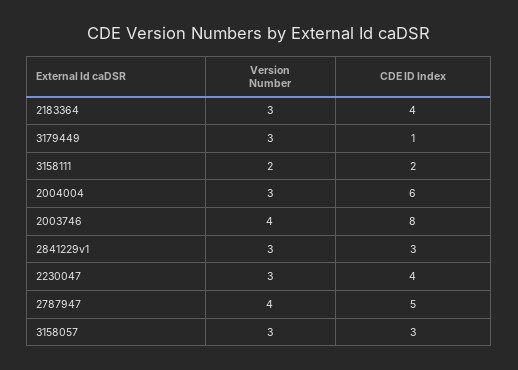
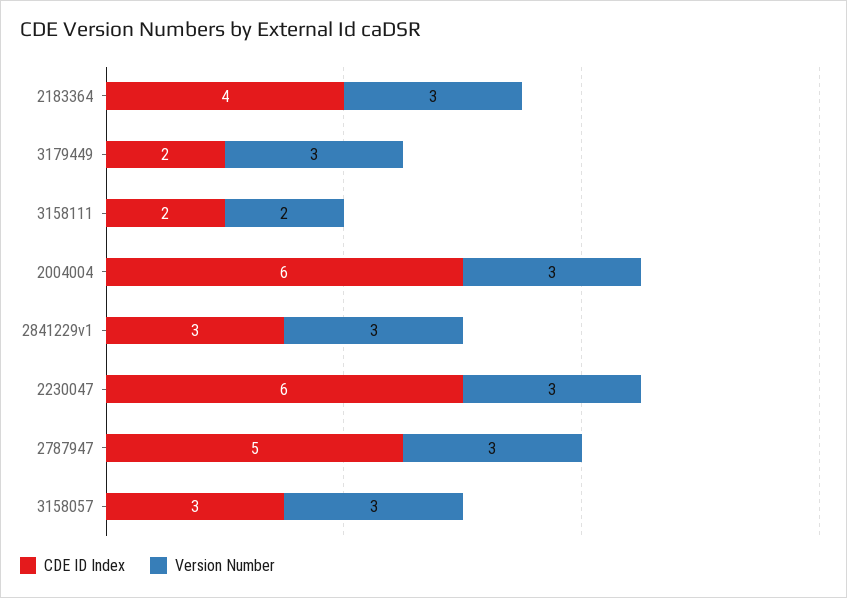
  {
    "Version Number": {
      "2183364": 3,
      "3179449": 3,
      "3158111": 2,
      "2004004": 3,
-     "2003746": 4,
      "2841229v1": 3,
      "2230047": 3,
-     "2787947": 4,
+     "2787947": 3,
      "3158057": 3
    },
    "CDE ID Index": {
      "2183364": 4,
-     "3179449": 1,
+     "3179449": 2,
      "3158111": 2,
      "2004004": 6,
-     "2003746": 8,
      "2841229v1": 3,
-     "2230047": 4,
+     "2230047": 6,
      "2787947": 5,
      "3158057": 3
    }
  }

